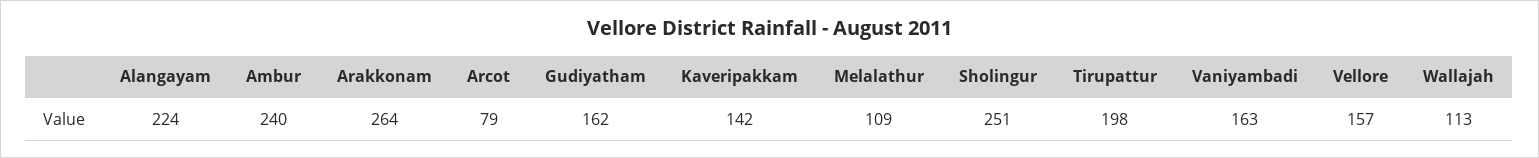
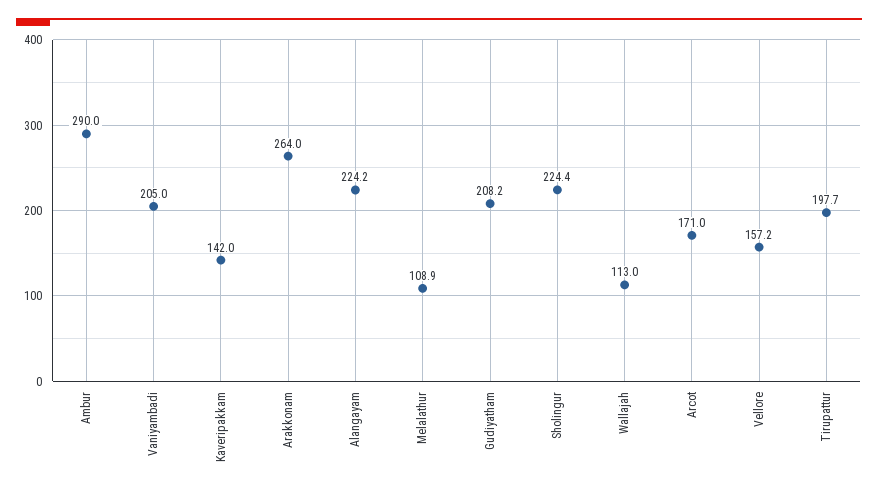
  {
    "Alangayam": 224.2,
-   "Ambur": 240,
+   "Ambur": 290,
    "Arakkonam": 264,
-   "Arcot": 79,
+   "Arcot": 171,
-   "Gudiyatham": 162,
+   "Gudiyatham": 208.2,
    "Kaveripakkam": 142,
    "Melalathur": 108.9,
-   "Sholingur": 251,
+   "Sholingur": 224.4,
    "Tirupattur": 197.7,
-   "Vaniyambadi": 163,
+   "Vaniyambadi": 205,
    "Vellore": 157.2,
    "Wallajah": 113
  }

